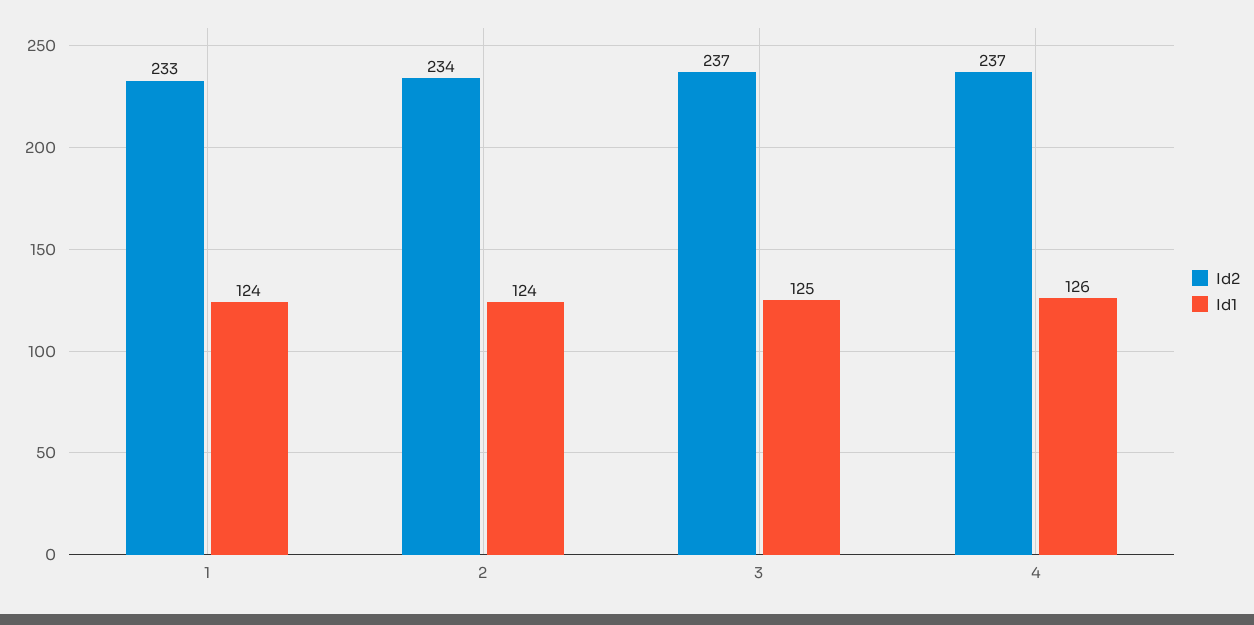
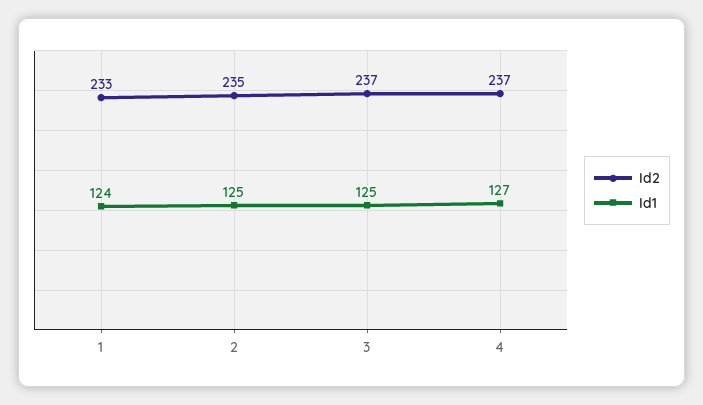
  {
    "Id2": {
      "1": 233,
-     "2": 234,
+     "2": 235,
      "3": 237,
      "4": 237
    },
    "Id1": {
      "1": 124,
-     "2": 124,
+     "2": 125,
      "3": 125,
-     "4": 126
+     "4": 127
    }
  }

